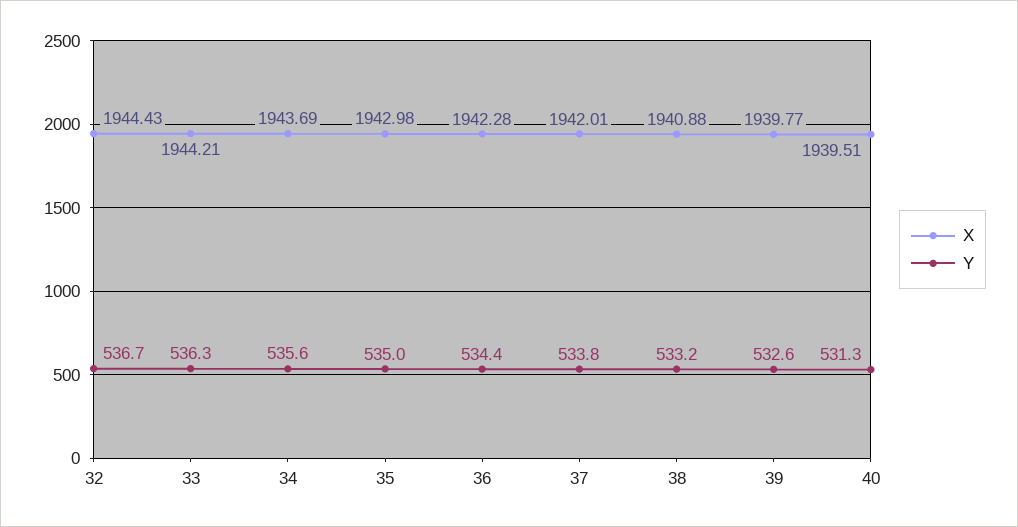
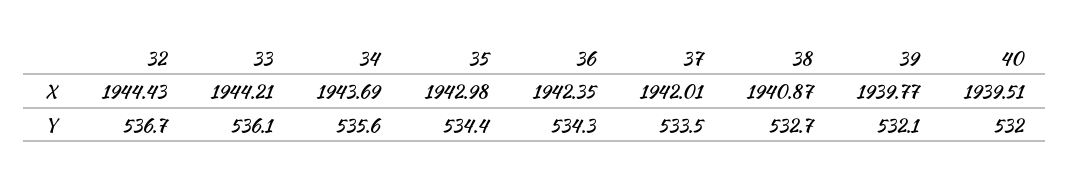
  {
    "X": {
      "32": 1944.43,
      "33": 1944.21,
      "34": 1943.69,
      "35": 1942.98,
-     "36": 1942.28,
+     "36": 1942.35,
      "37": 1942.01,
-     "38": 1940.88,
+     "38": 1940.87,
      "39": 1939.77,
      "40": 1939.51
    },
    "Y": {
      "32": 536.7,
-     "33": 536.3,
+     "33": 536.1,
      "34": 535.6,
-     "35": 535,
+     "35": 534.4,
-     "36": 534.4,
+     "36": 534.3,
-     "37": 533.8,
+     "37": 533.5,
-     "38": 533.2,
+     "38": 532.7,
-     "39": 532.6,
+     "39": 532.1,
-     "40": 531.3
+     "40": 532
    }
  }

